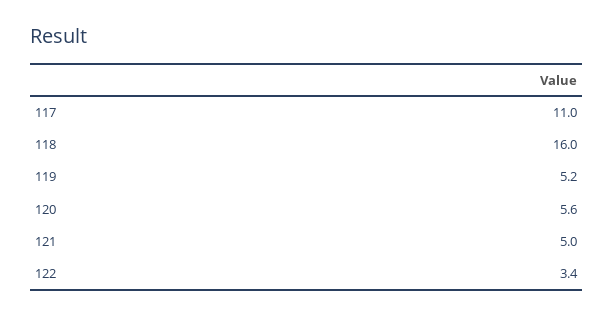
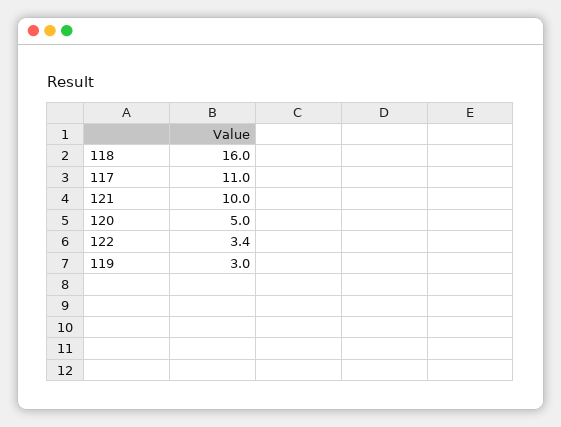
  {
    "117": 11,
    "118": 16,
-   "119": 5.2,
+   "119": 3,
-   "120": 5.6,
+   "120": 5,
-   "121": 5,
+   "121": 10,
    "122": 3.4
  }

